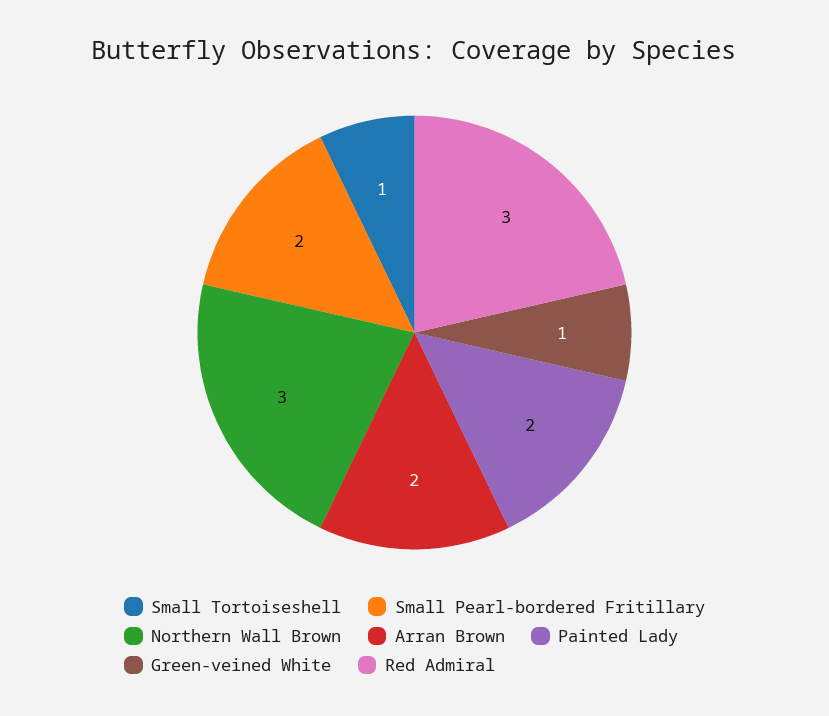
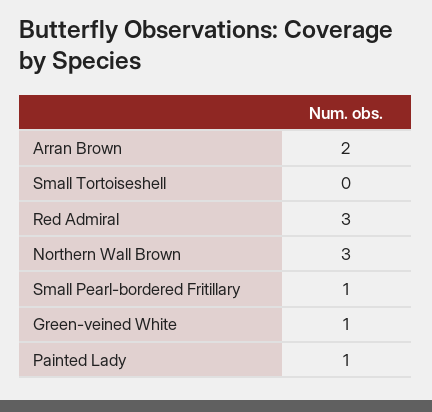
  {
-   "Small Tortoiseshell": 1,
+   "Small Tortoiseshell": 0,
-   "Small Pearl-bordered Fritillary": 2,
+   "Small Pearl-bordered Fritillary": 1,
    "Northern Wall Brown": 3,
    "Arran Brown": 2,
-   "Painted Lady": 2,
+   "Painted Lady": 1,
    "Green-veined White": 1,
    "Red Admiral": 3
  }

